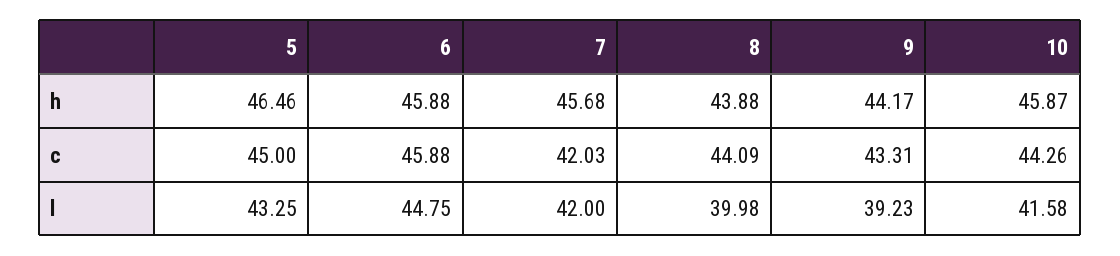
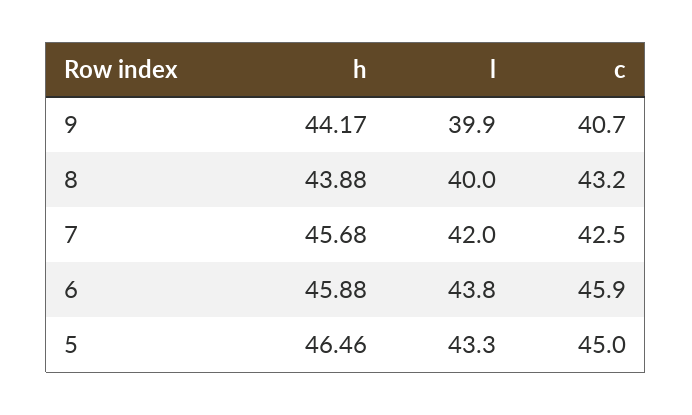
  {
    "5": {
      "h": 46.46,
      "c": 45,
      "l": 43.25
    },
    "6": {
      "h": 45.88,
      "c": 45.88,
-     "l": 44.75
+     "l": 43.8
    },
    "7": {
      "h": 45.68,
-     "c": 42.03,
+     "c": 42.5,
      "l": 42
    },
    "8": {
      "h": 43.88,
-     "c": 44.09,
+     "c": 43.2,
      "l": 39.98
    },
    "9": {
      "h": 44.17,
-     "c": 43.31,
+     "c": 40.7,
-     "l": 39.23
+     "l": 39.9
-   },
+   }
-   "10": {
-     "h": 45.87,
-     "c": 44.26,
-     "l": 41.58
-   }
  }

